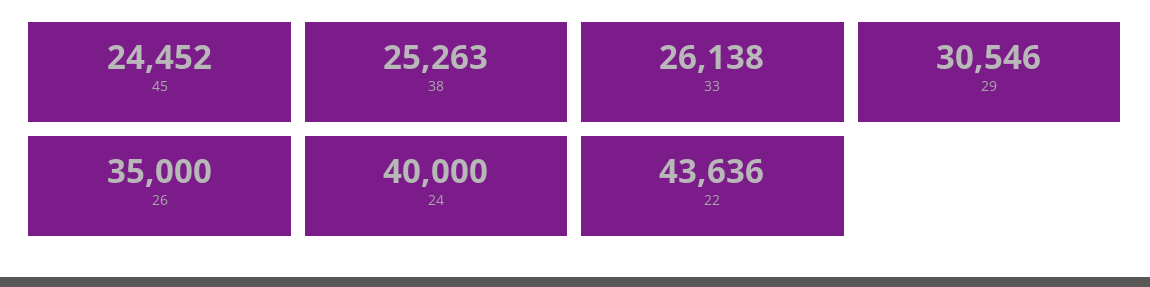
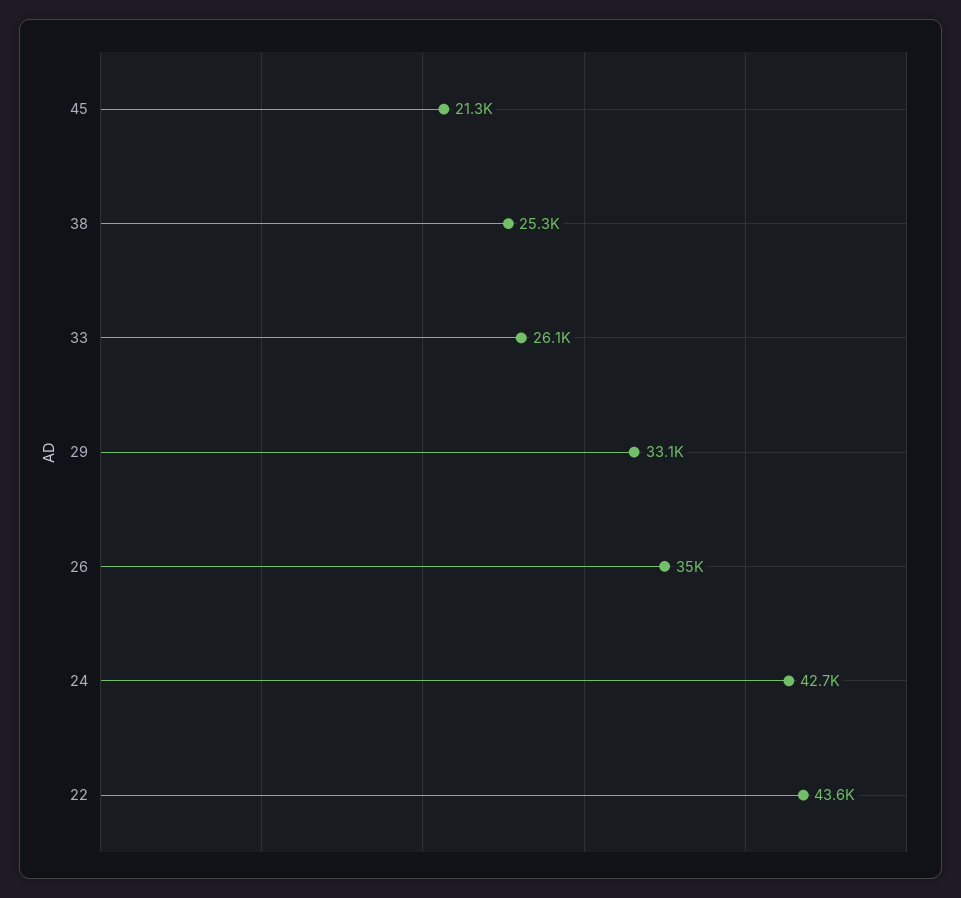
  {
-   "45": 24452,
+   "45": 21300,
    "38": 25263,
    "33": 26138,
-   "29": 30546,
+   "29": 33100,
    "26": 35000,
-   "24": 40000,
+   "24": 42700,
    "22": 43636
  }

